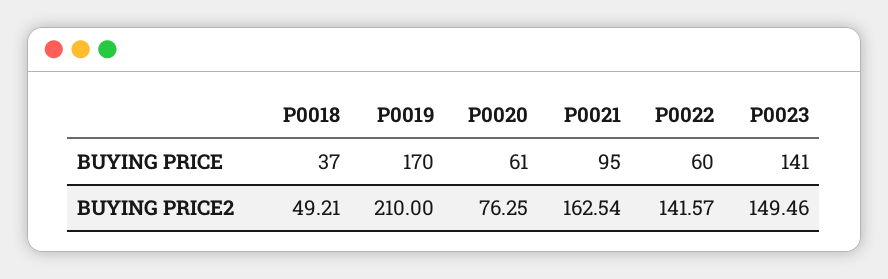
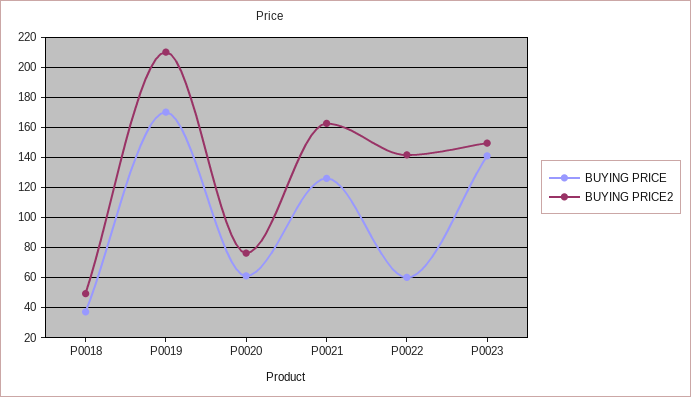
  {
    "BUYING PRICE": {
      "P0018": 37,
      "P0019": 170,
      "P0020": 61,
-     "P0021": 95,
+     "P0021": 125,
      "P0022": 60,
      "P0023": 141
    },
    "BUYING PRICE2": {
      "P0018": 49.21,
      "P0019": 210,
      "P0020": 76.25,
      "P0021": 162.54,
      "P0022": 141.57,
      "P0023": 149.46
    }
  }

